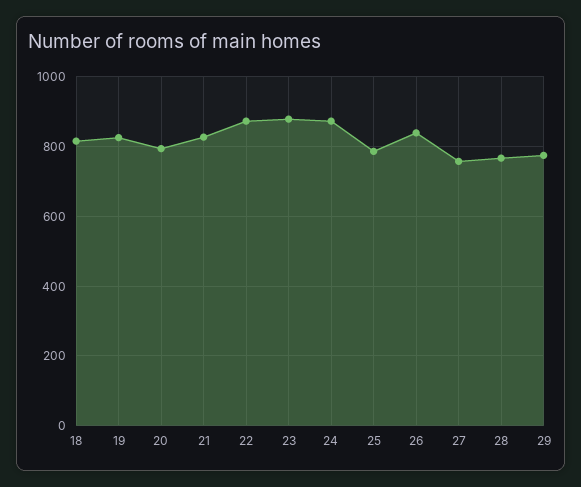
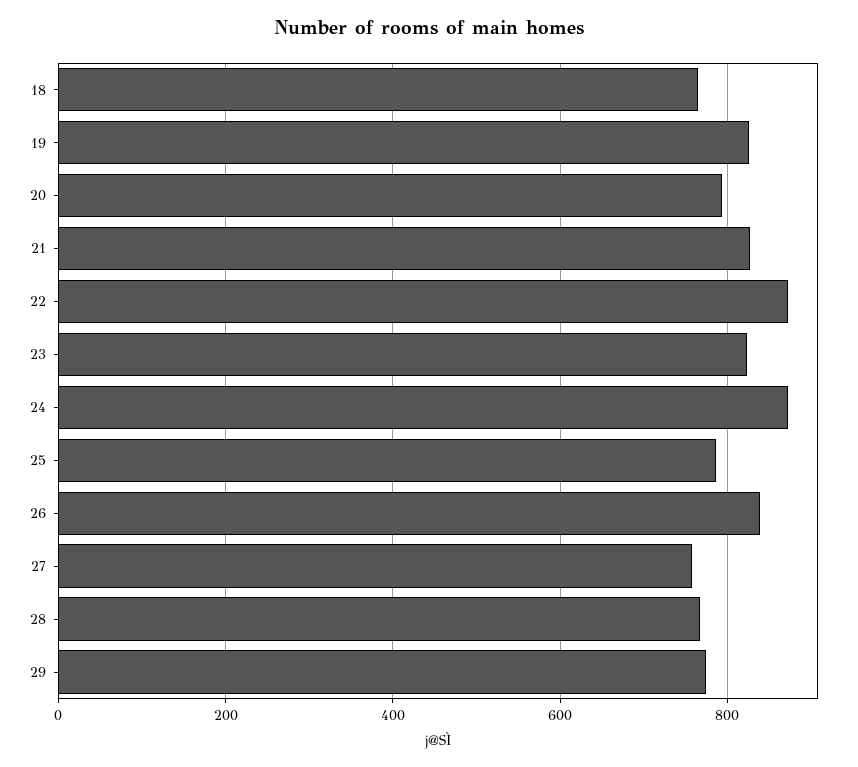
  {
-   "18": 820,
+   "18": 760,
    "19": 820,
    "20": 800,
    "21": 820,
    "22": 880,
-   "23": 880,
+   "23": 820,
    "24": 880,
    "25": 780,
    "26": 840,
    "27": 760,
    "28": 760,
    "29": 780
  }

